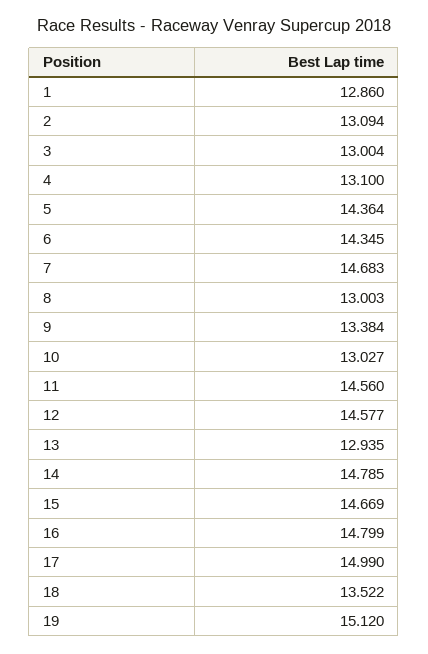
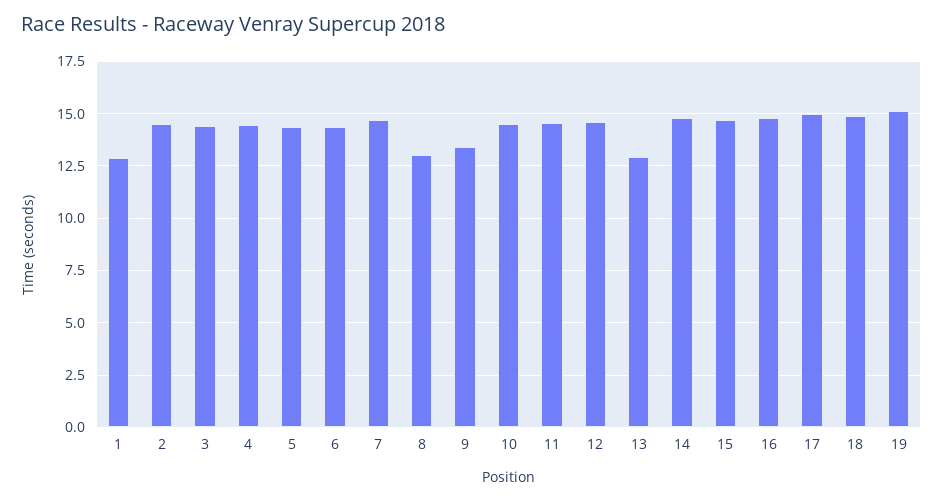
  {
    "1": 12.86,
-   "2": 13.094,
+   "2": 14.5,
-   "3": 13.004,
+   "3": 14.5,
-   "4": 13.1,
+   "4": 14.5,
    "5": 14.364,
    "6": 14.345,
    "7": 14.683,
    "8": 13.003,
    "9": 13.384,
-   "10": 13.027,
+   "10": 14.5,
    "11": 14.56,
    "12": 14.577,
    "13": 12.935,
    "14": 14.785,
    "15": 14.669,
    "16": 14.799,
    "17": 14.99,
-   "18": 13.522,
+   "18": 15,
    "19": 15.12
  }

